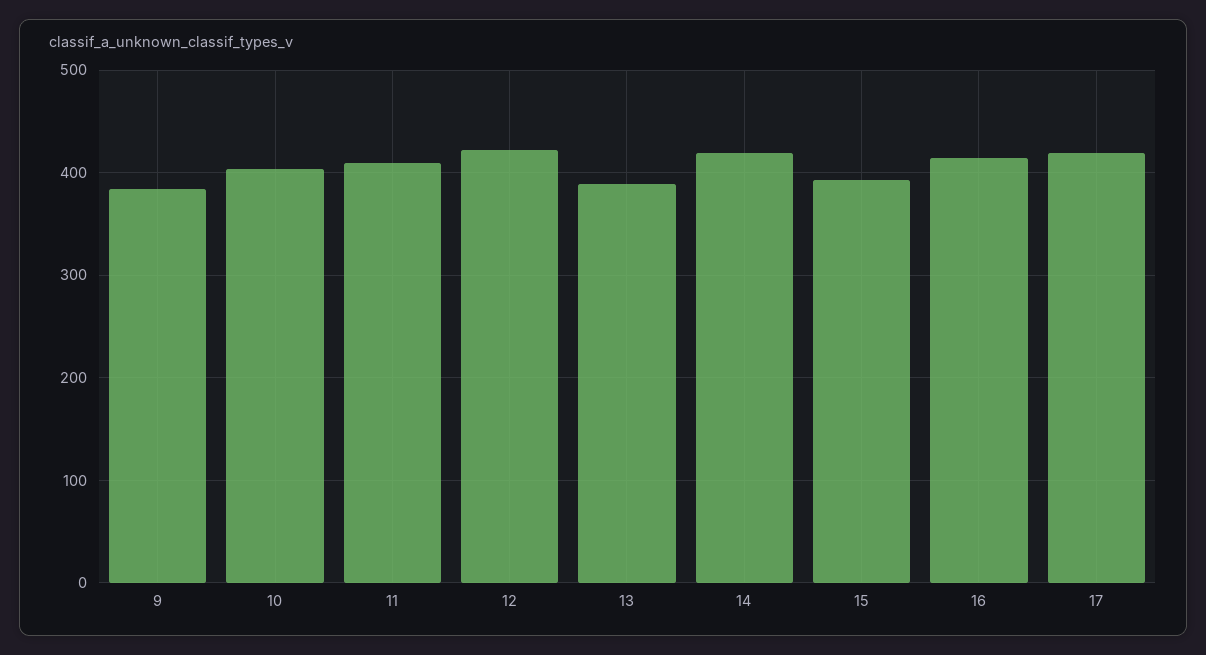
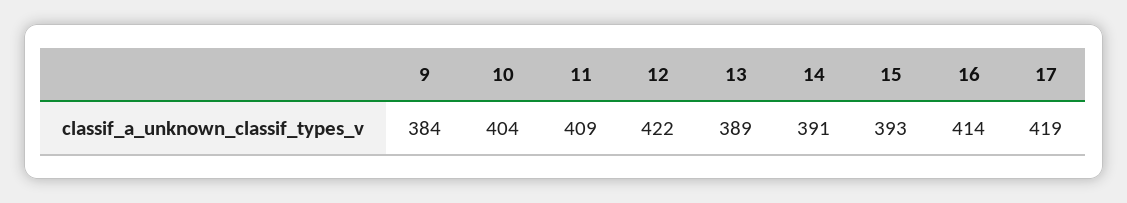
  {
    "9": 384,
    "10": 404,
    "11": 409,
    "12": 422,
    "13": 389,
-   "14": 420,
+   "14": 391,
    "15": 393,
    "16": 414,
    "17": 419
  }

